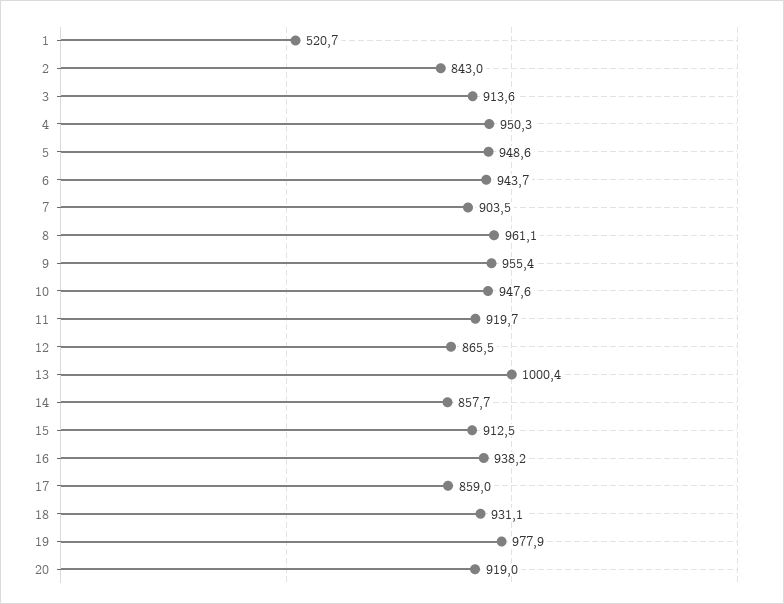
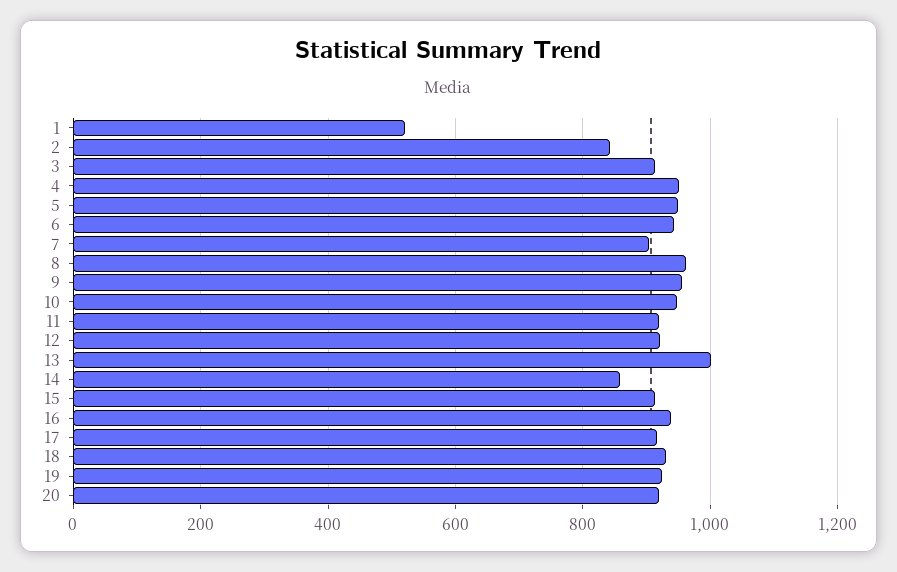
  {
    "1": 520.7,
    "2": 843,
    "3": 913.6,
    "4": 950.3,
    "5": 948.6,
    "6": 943.7,
    "7": 903.5,
    "8": 961.1,
    "9": 955.4,
    "10": 947.6,
    "11": 919.7,
-   "12": 865.5,
+   "12": 920,
    "13": 1000.4,
    "14": 857.7,
    "15": 912.5,
    "16": 938.2,
-   "17": 859,
+   "17": 920,
    "18": 931.1,
-   "19": 977.9,
+   "19": 920,
    "20": 919
  }

